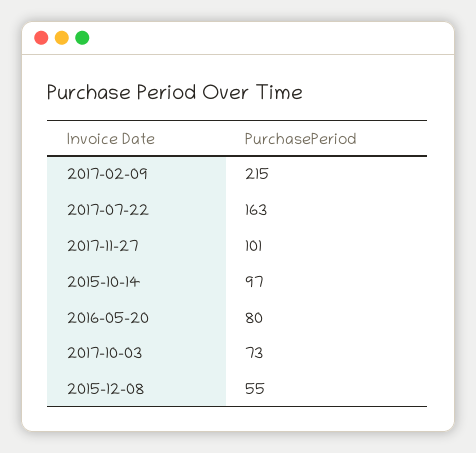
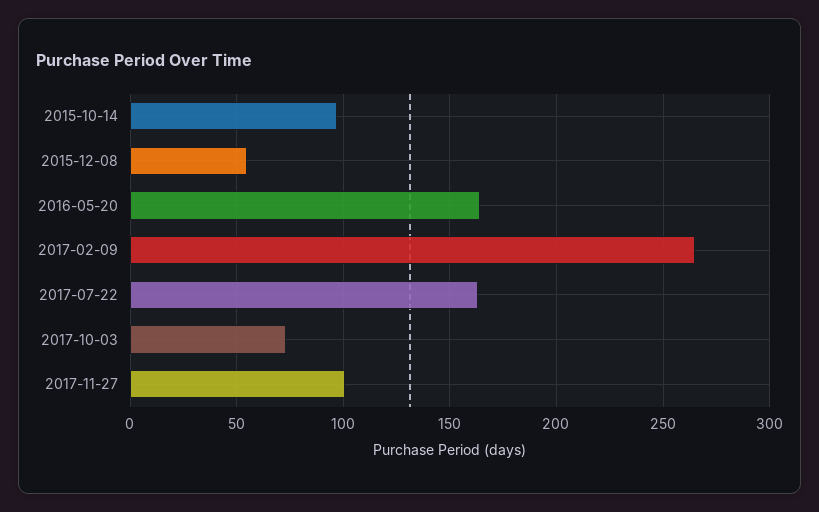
  {
-   "2017-02-09": 215,
+   "2017-02-09": 265,
    "2017-07-22": 163,
    "2017-11-27": 101,
    "2015-10-14": 97,
-   "2016-05-20": 80,
+   "2016-05-20": 165,
    "2017-10-03": 73,
    "2015-12-08": 55
  }

